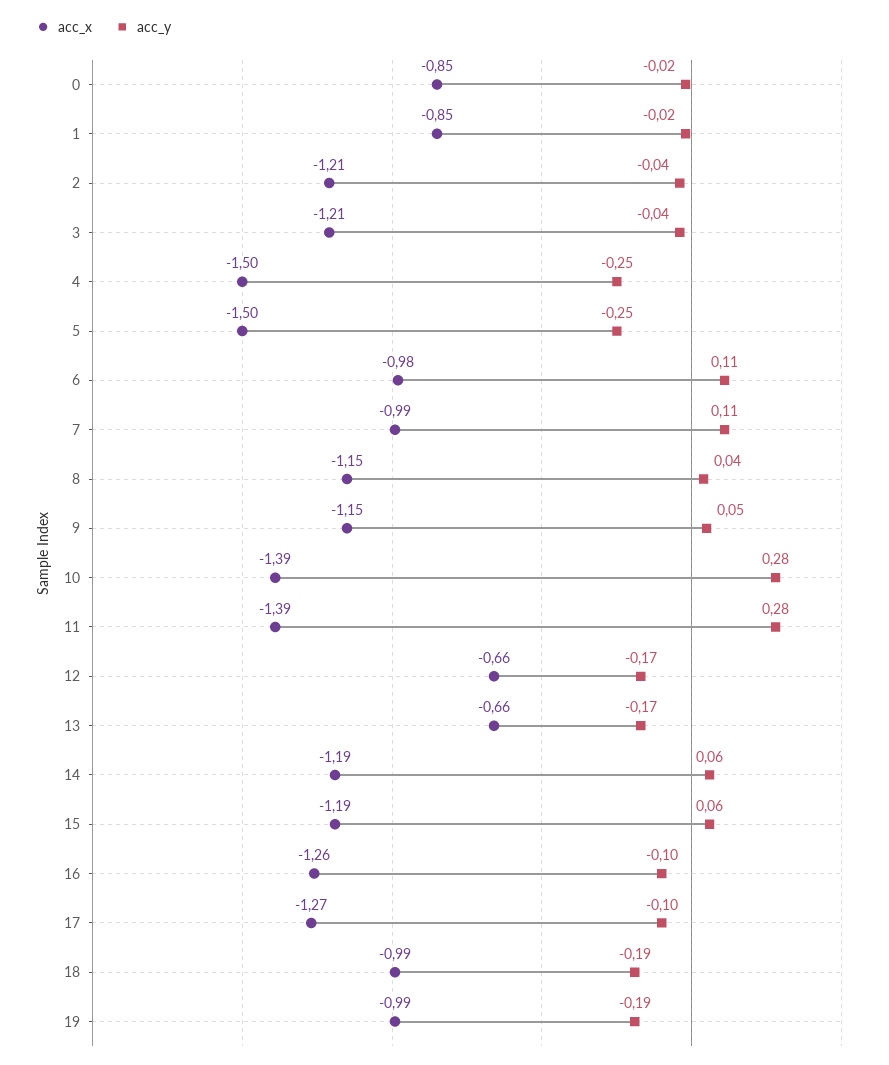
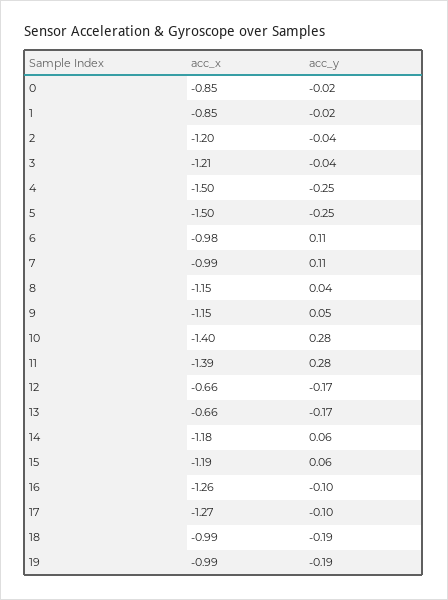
  {
    "acc_x": {
      "0": -0.85,
      "1": -0.85,
-     "2": -1.21,
+     "2": -1.2,
      "3": -1.21,
      "4": -1.5,
      "5": -1.5,
      "6": -0.98,
      "7": -0.99,
      "8": -1.15,
      "9": -1.15,
-     "10": -1.39,
+     "10": -1.4,
      "11": -1.39,
      "12": -0.66,
      "13": -0.66,
-     "14": -1.19,
+     "14": -1.18,
      "15": -1.19,
      "16": -1.26,
      "17": -1.27,
      "18": -0.99,
      "19": -0.99
    },
    "acc_y": {
      "0": -0.02,
      "1": -0.02,
      "2": -0.04,
      "3": -0.04,
      "4": -0.25,
      "5": -0.25,
      "6": 0.11,
      "7": 0.11,
      "8": 0.04,
      "9": 0.05,
      "10": 0.28,
      "11": 0.28,
      "12": -0.17,
      "13": -0.17,
      "14": 0.06,
      "15": 0.06,
      "16": -0.1,
      "17": -0.1,
      "18": -0.19,
      "19": -0.19
    }
  }

